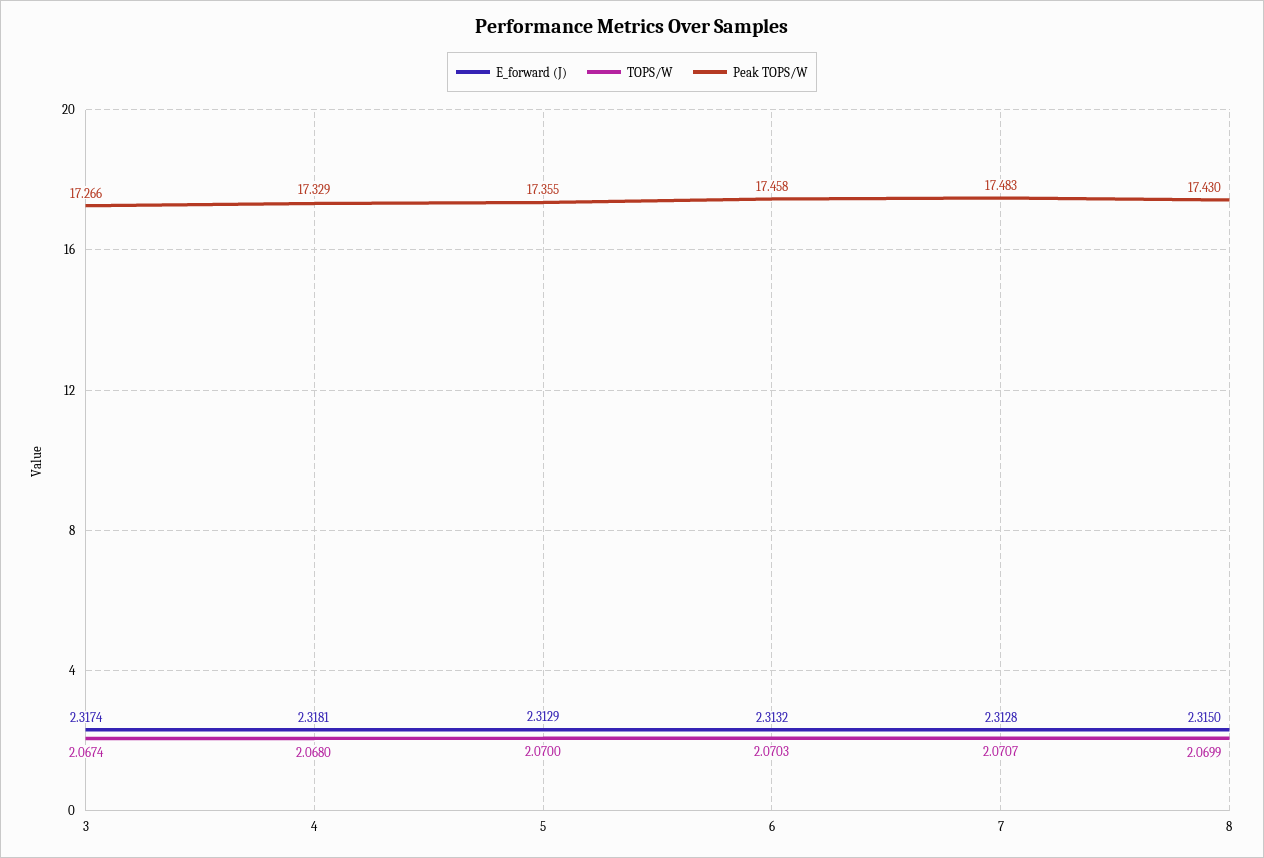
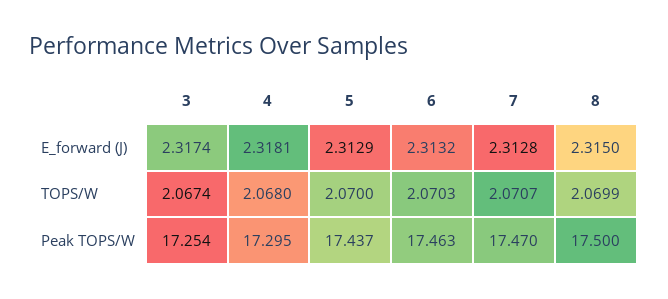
  {
    "E_forward (J)": {
      "3": 2.3174,
      "4": 2.3181,
      "5": 2.3129,
      "6": 2.3132,
      "7": 2.3128,
      "8": 2.315
    },
    "TOPS/W": {
      "3": 2.0674,
      "4": 2.068,
      "5": 2.07,
      "6": 2.0703,
      "7": 2.0707,
      "8": 2.0699
    },
    "Peak TOPS/W": {
-     "3": 17.266,
+     "3": 17.254,
-     "4": 17.329,
+     "4": 17.295,
-     "5": 17.355,
+     "5": 17.437,
-     "6": 17.458,
+     "6": 17.463,
-     "7": 17.483,
+     "7": 17.47,
-     "8": 17.43
+     "8": 17.5
    }
  }

